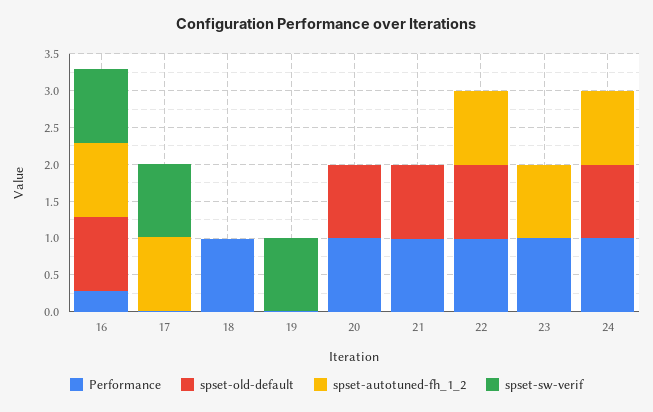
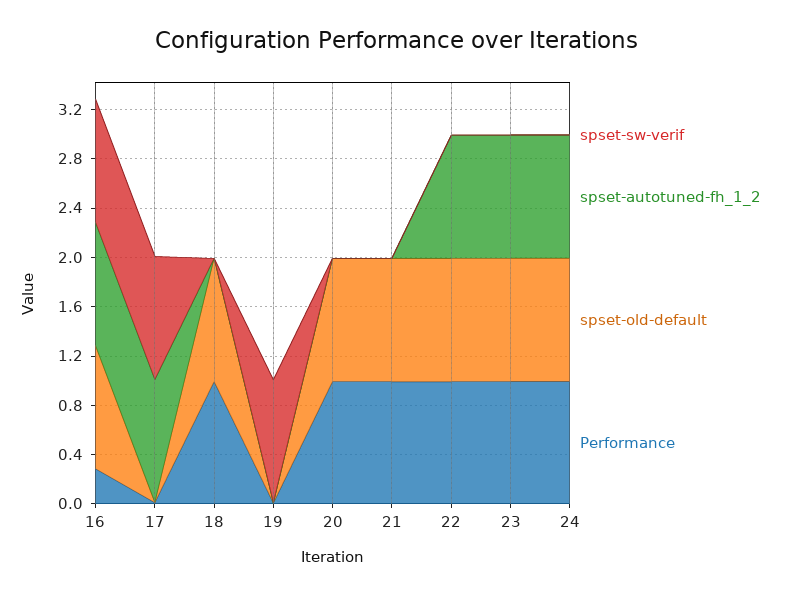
  {
    "Performance": {
      "16": 0.3,
      "17": 0,
      "18": 1,
      "19": 0,
      "20": 1,
      "21": 1,
      "22": 1,
      "23": 1,
      "24": 1
    },
    "spset-old-default": {
      "16": 1,
      "17": 0,
-     "18": 0,
+     "18": 1,
      "19": 0,
      "20": 1,
      "21": 1,
      "22": 1,
-     "23": 0,
+     "23": 1,
      "24": 1
    },
    "spset-autotuned-fh_1_2": {
      "16": 1,
      "17": 1,
      "18": 0,
      "19": 0,
      "20": 0,
      "21": 0,
      "22": 1,
      "23": 1,
      "24": 1
    },
    "spset-sw-verif": {
      "16": 1,
      "17": 1,
      "18": 0,
      "19": 1,
      "20": 0,
      "21": 0,
      "22": 0,
      "23": 0,
      "24": 0
    }
  }

